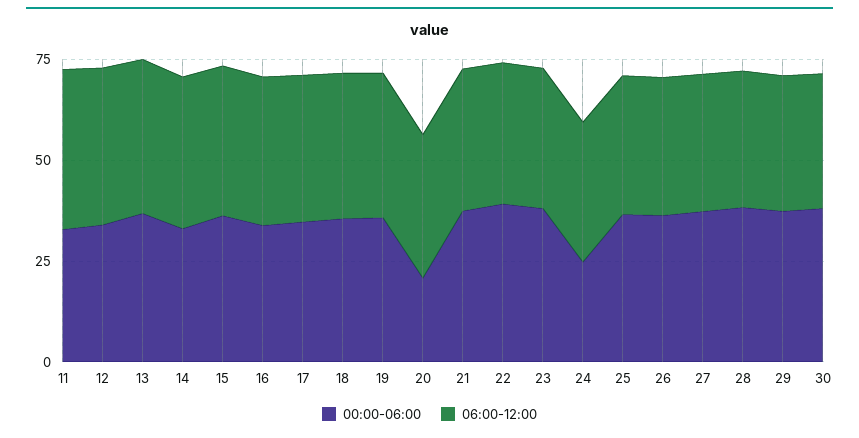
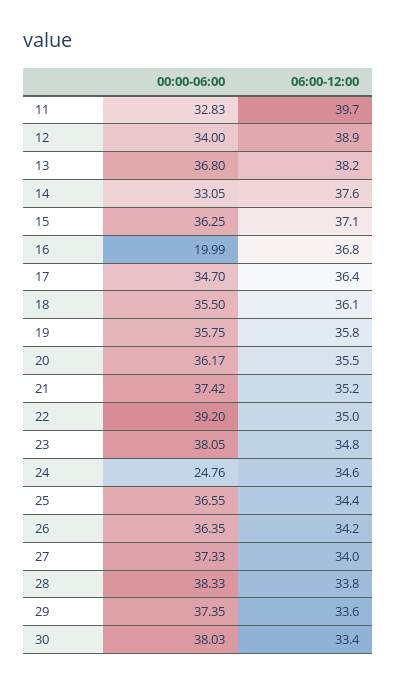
  {
    "00:00-06:00": {
      "11": 32.83,
      "12": 34,
      "13": 36.8,
      "14": 33.05,
      "15": 36.25,
-     "16": 35,
+     "16": 19.99,
      "17": 34.7,
      "18": 35.5,
      "19": 35.75,
-     "20": 20,
+     "20": 36.17,
      "21": 37.42,
      "22": 39.2,
      "23": 38.05,
      "24": 24.76,
      "25": 36.55,
      "26": 36.35,
      "27": 37.33,
      "28": 38.33,
      "29": 37.35,
      "30": 38.03
    },
    "06:00-12:00": {
      "11": 39.7,
      "12": 38.9,
      "13": 38.2,
      "14": 37.6,
      "15": 37.1,
      "16": 36.8,
      "17": 36.4,
      "18": 36.1,
      "19": 35.8,
      "20": 35.5,
      "21": 35.2,
      "22": 35,
      "23": 34.8,
      "24": 34.6,
      "25": 34.4,
      "26": 34.2,
      "27": 34,
      "28": 33.8,
      "29": 33.6,
      "30": 33.4
    }
  }

